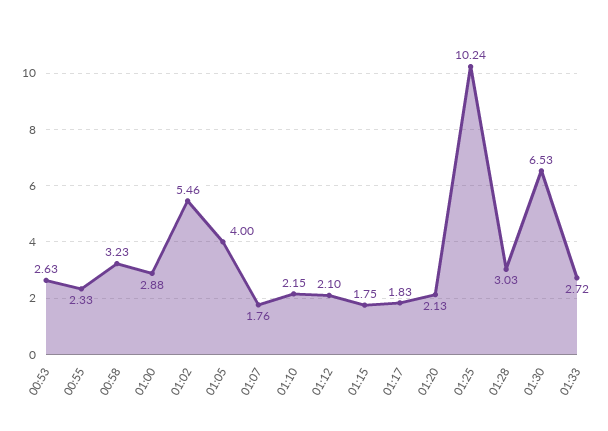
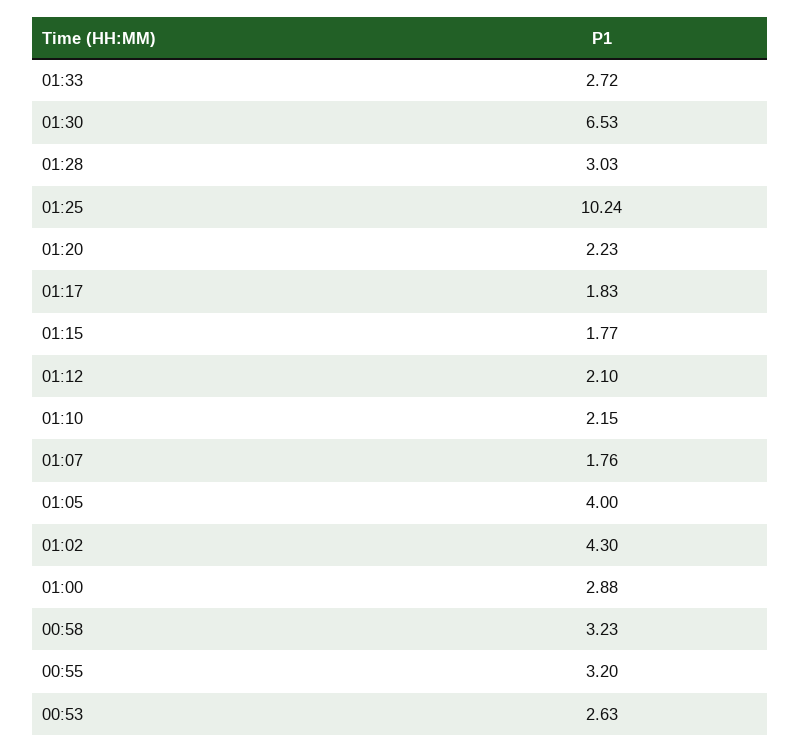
  {
    "00:53": 2.63,
-   "00:55": 2.33,
+   "00:55": 3.2,
    "00:58": 3.23,
    "01:00": 2.88,
-   "01:02": 5.46,
+   "01:02": 4.3,
    "01:05": 4,
    "01:07": 1.76,
    "01:10": 2.15,
    "01:12": 2.1,
-   "01:15": 1.75,
+   "01:15": 1.77,
    "01:17": 1.83,
-   "01:20": 2.13,
+   "01:20": 2.23,
    "01:25": 10.24,
    "01:28": 3.03,
    "01:30": 6.53,
    "01:33": 2.72
  }

